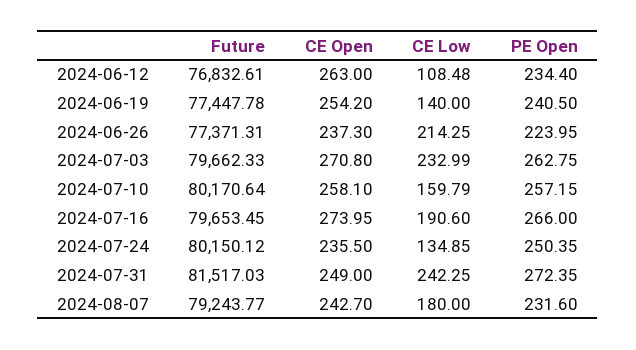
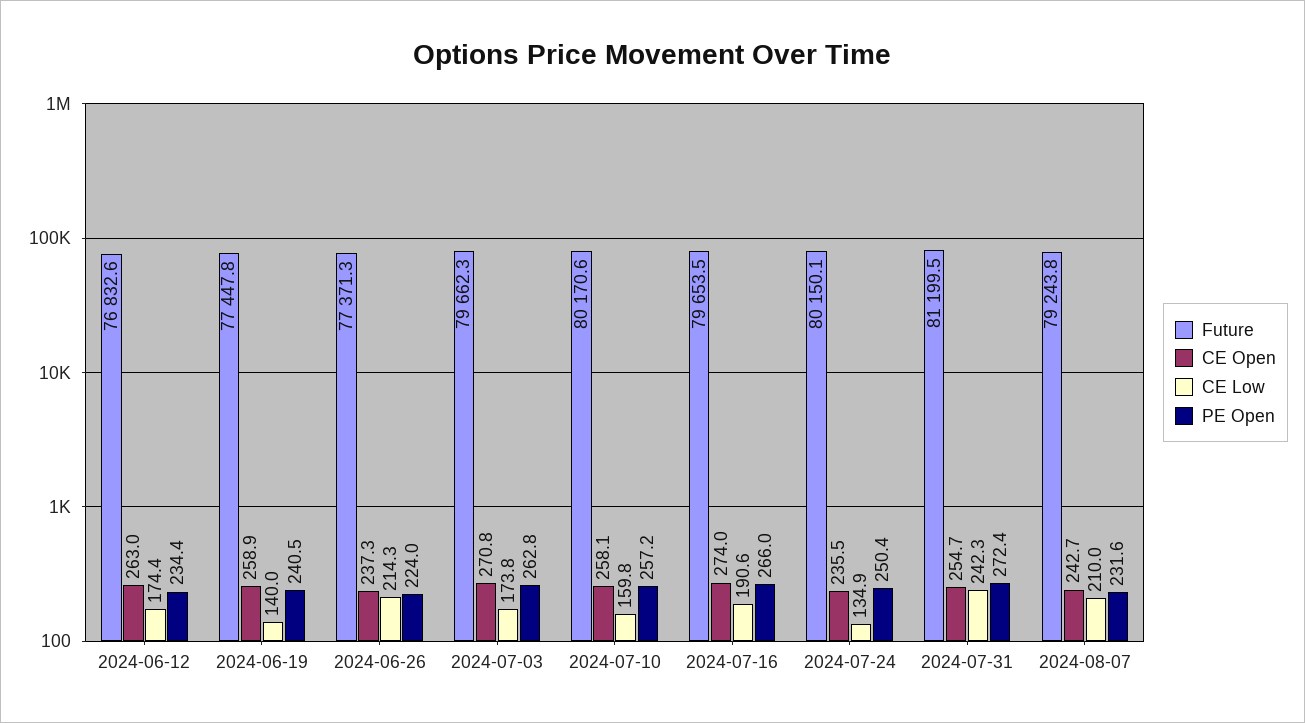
  {
    "Future": {
      "2024-06-12": 76832.61,
      "2024-06-19": 77447.78,
      "2024-06-26": 77371.31,
      "2024-07-03": 79662.33,
      "2024-07-10": 80170.64,
      "2024-07-16": 79653.45,
      "2024-07-24": 80150.12,
-     "2024-07-31": 81517.03,
+     "2024-07-31": 81199.5,
      "2024-08-07": 79243.77
    },
    "CE Open": {
      "2024-06-12": 263,
-     "2024-06-19": 254.2,
+     "2024-06-19": 258.9,
      "2024-06-26": 237.3,
      "2024-07-03": 270.8,
      "2024-07-10": 258.1,
      "2024-07-16": 273.95,
      "2024-07-24": 235.5,
-     "2024-07-31": 249,
+     "2024-07-31": 254.7,
      "2024-08-07": 242.7
    },
    "CE Low": {
-     "2024-06-12": 108.48,
+     "2024-06-12": 174.4,
      "2024-06-19": 140,
      "2024-06-26": 214.25,
-     "2024-07-03": 232.99,
+     "2024-07-03": 173.8,
      "2024-07-10": 159.79,
      "2024-07-16": 190.6,
      "2024-07-24": 134.85,
      "2024-07-31": 242.25,
-     "2024-08-07": 180
+     "2024-08-07": 210
    },
    "PE Open": {
      "2024-06-12": 234.4,
      "2024-06-19": 240.5,
      "2024-06-26": 223.95,
      "2024-07-03": 262.75,
      "2024-07-10": 257.15,
      "2024-07-16": 266,
      "2024-07-24": 250.35,
      "2024-07-31": 272.35,
      "2024-08-07": 231.6
    }
  }

